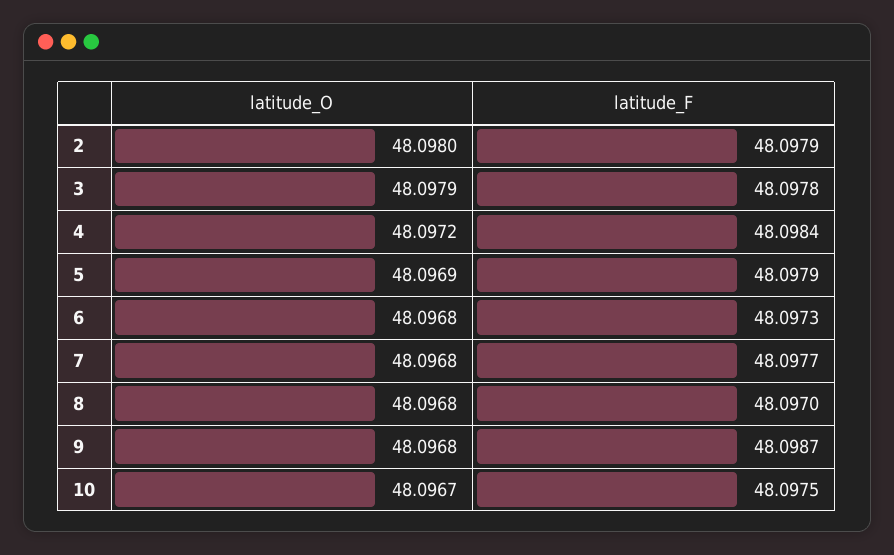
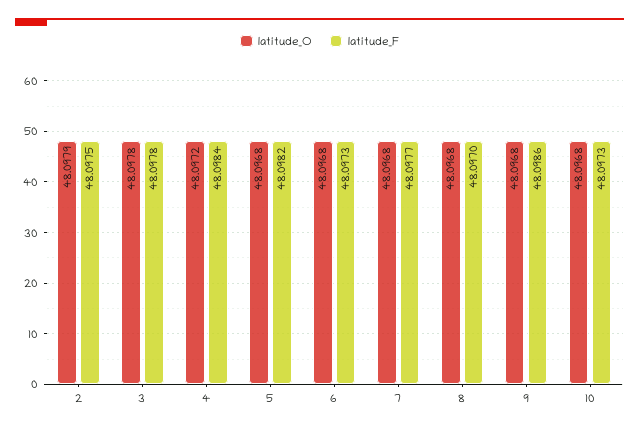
  {
    "latitude_O": {
-     "2": 48.098,
+     "2": 48.0979,
-     "3": 48.0979,
+     "3": 48.0978,
      "4": 48.0972,
-     "5": 48.0969,
+     "5": 48.0968,
      "6": 48.0968,
      "7": 48.0968,
      "8": 48.0968,
      "9": 48.0968,
-     "10": 48.0967
+     "10": 48.0968
    },
    "latitude_F": {
-     "2": 48.0979,
+     "2": 48.0975,
      "3": 48.0978,
      "4": 48.0984,
-     "5": 48.0979,
+     "5": 48.0982,
      "6": 48.0973,
      "7": 48.0977,
      "8": 48.097,
-     "9": 48.0987,
+     "9": 48.0986,
-     "10": 48.0975
+     "10": 48.0973
    }
  }

